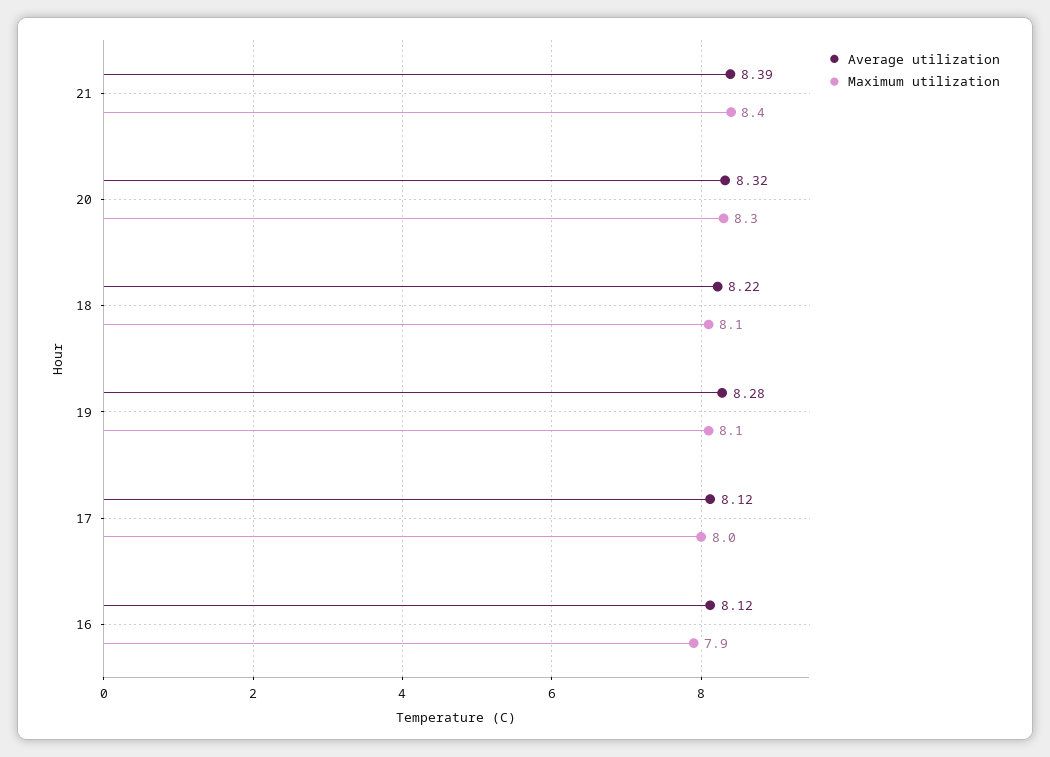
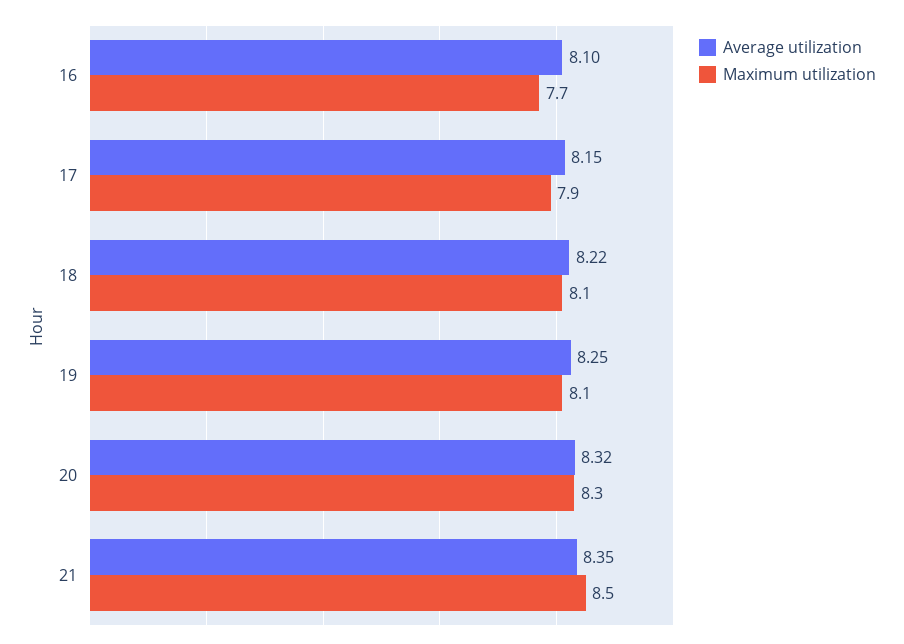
  {
    "Average utilization": {
-     "21": 8.39,
+     "21": 8.35,
      "20": 8.32,
      "18": 8.22,
-     "19": 8.28,
+     "19": 8.25,
-     "17": 8.12,
+     "17": 8.15,
-     "16": 8.12
+     "16": 8.1
    },
    "Maximum utilization": {
-     "21": 8.4,
+     "21": 8.5,
      "20": 8.3,
      "18": 8.1,
      "19": 8.1,
-     "17": 8,
+     "17": 7.9,
-     "16": 7.9
+     "16": 7.7
    }
  }

